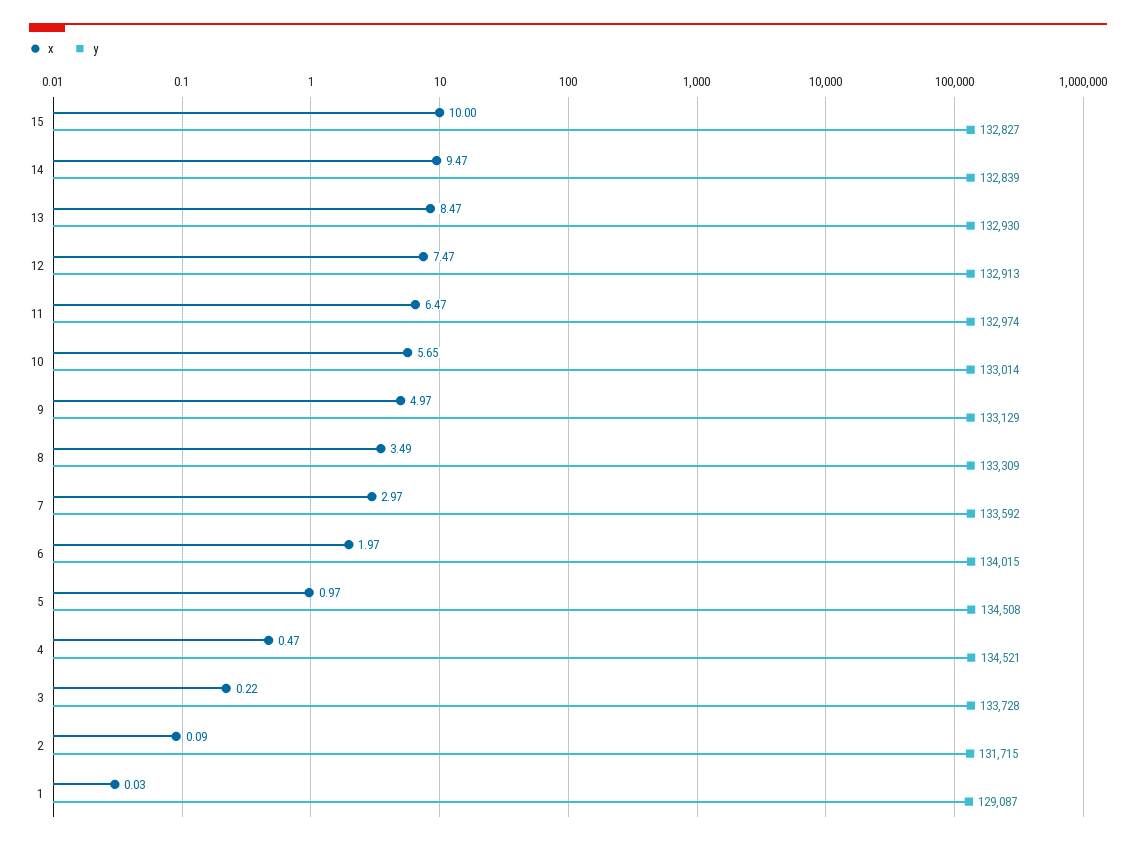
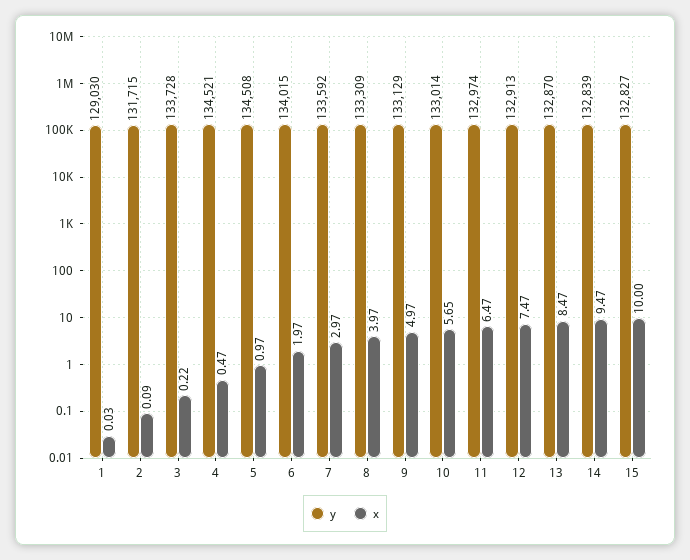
  {
    "x": {
      "15": 10,
      "14": 9.47,
      "13": 8.47,
      "12": 7.47,
      "11": 6.47,
      "10": 5.65,
      "9": 4.97,
-     "8": 3.49,
+     "8": 3.97,
      "7": 2.97,
      "6": 1.97,
      "5": 0.97,
      "4": 0.47,
      "3": 0.22,
      "2": 0.09,
      "1": 0.03
    },
    "y": {
      "15": 132827,
      "14": 132839,
-     "13": 132930,
+     "13": 132870,
      "12": 132913,
      "11": 132974,
      "10": 133014,
      "9": 133129,
      "8": 133309,
      "7": 133592,
      "6": 134015,
      "5": 134508,
      "4": 134521,
      "3": 133728,
      "2": 131715,
-     "1": 129087
+     "1": 129030
    }
  }

